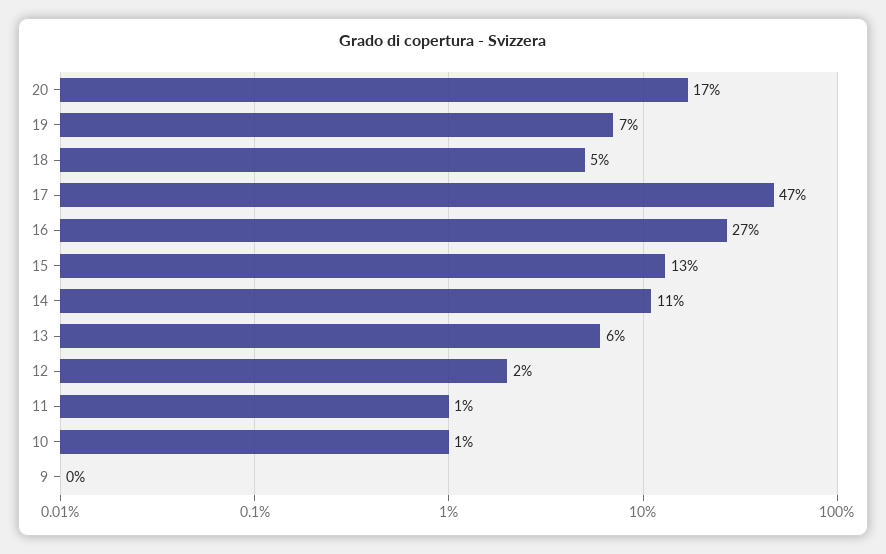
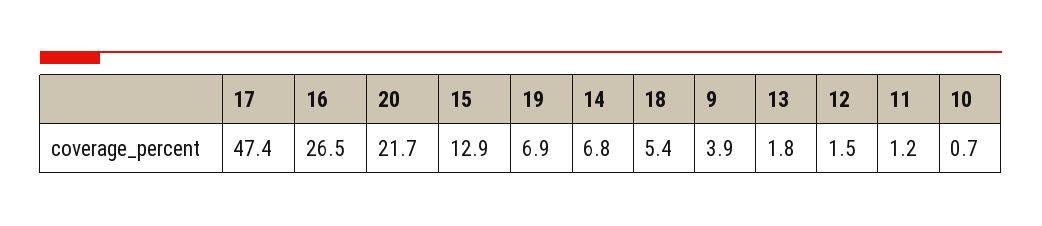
  {
-   "20": 17,
+   "20": 21.7,
    "19": 6.9,
    "18": 5.4,
    "17": 47.4,
    "16": 26.5,
    "15": 12.9,
-   "14": 11,
+   "14": 6.8,
-   "13": 6,
+   "13": 1.8,
    "12": 1.5,
    "11": 1.2,
    "10": 0.7,
-   "9": 0
+   "9": 3.9
  }

